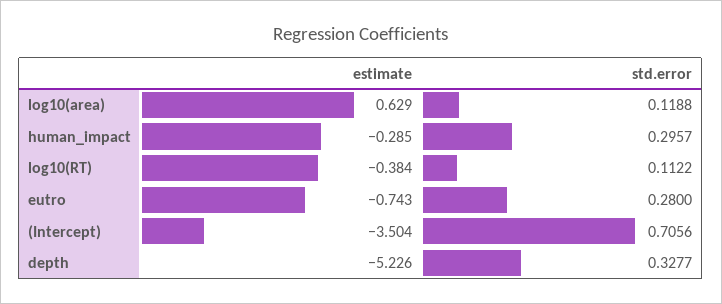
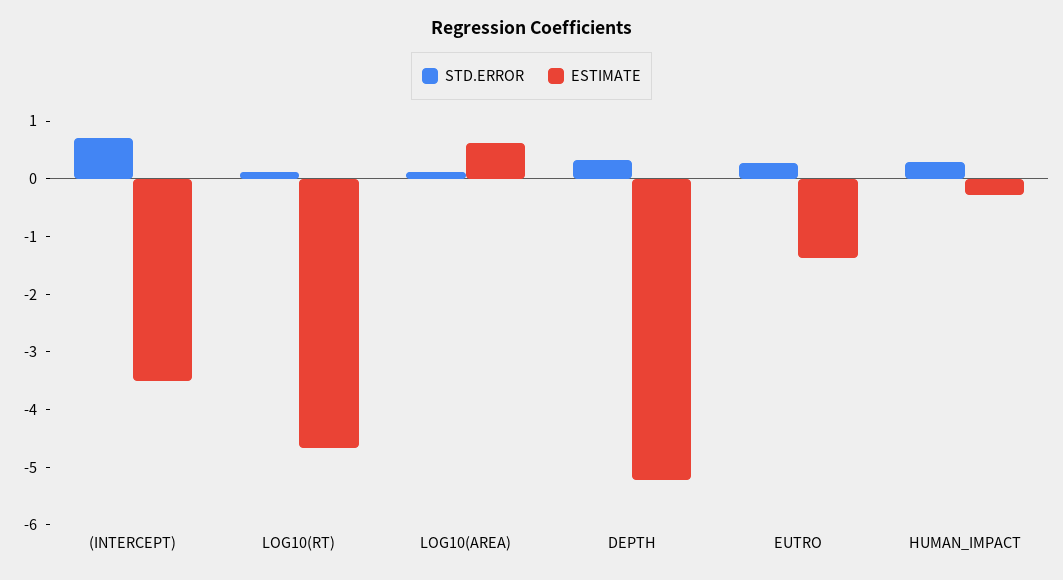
  {
    "estimate": {
      "log10(area)": 0.629,
      "human_impact": -0.285,
-     "log10(RT)": -0.384,
+     "log10(RT)": -4.6,
-     "eutro": -0.743,
+     "eutro": -1.4,
      "(Intercept)": -3.504,
      "depth": -5.226
    },
    "std.error": {
      "log10(area)": 0.1188,
      "human_impact": 0.2957,
      "log10(RT)": 0.1122,
      "eutro": 0.28,
      "(Intercept)": 0.7056,
      "depth": 0.3277
    }
  }

